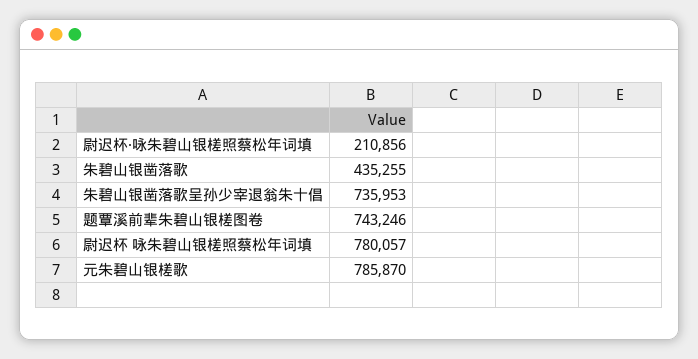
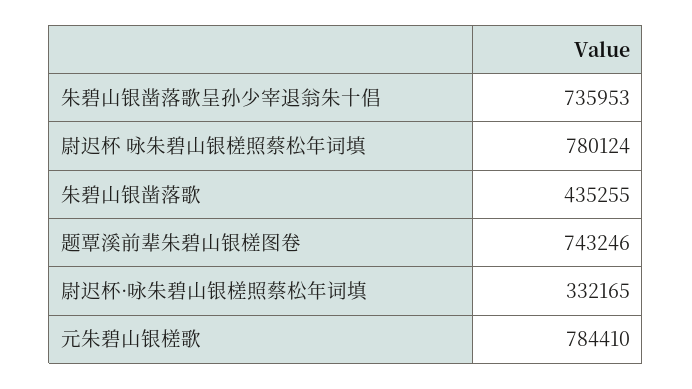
  {
-   "尉迟杯·咏朱碧山银槎照蔡松年词填": 210856,
+   "尉迟杯·咏朱碧山银槎照蔡松年词填": 332165,
    "朱碧山银凿落歌": 435255,
    "朱碧山银凿落歌呈孙少宰退翁朱十倡": 735953,
    "题覃溪前辈朱碧山银槎图卷": 743246,
-   "尉迟杯 咏朱碧山银槎照蔡松年词填": 780057,
+   "尉迟杯 咏朱碧山银槎照蔡松年词填": 780124,
-   "元朱碧山银槎歌": 785870
+   "元朱碧山银槎歌": 784410
  }

